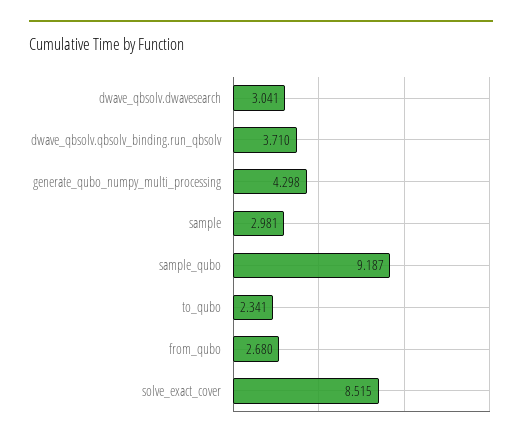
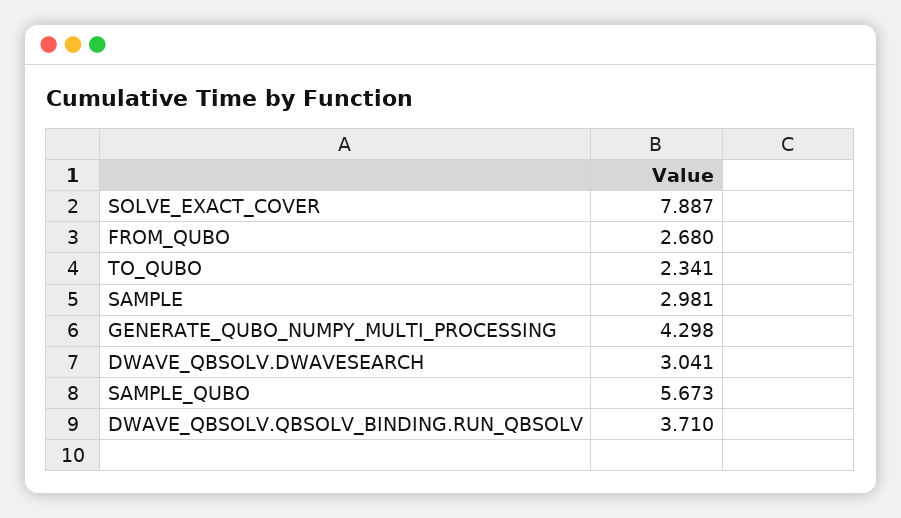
  {
    "dwave_qbsolv.dwavesearch": 3.041,
    "dwave_qbsolv.qbsolv_binding.run_qbsolv": 3.71,
    "generate_qubo_numpy_multi_processing": 4.298,
    "sample": 2.981,
-   "sample_qubo": 9.187,
+   "sample_qubo": 5.673,
    "to_qubo": 2.341,
    "from_qubo": 2.68,
-   "solve_exact_cover": 8.515
+   "solve_exact_cover": 7.887
  }

